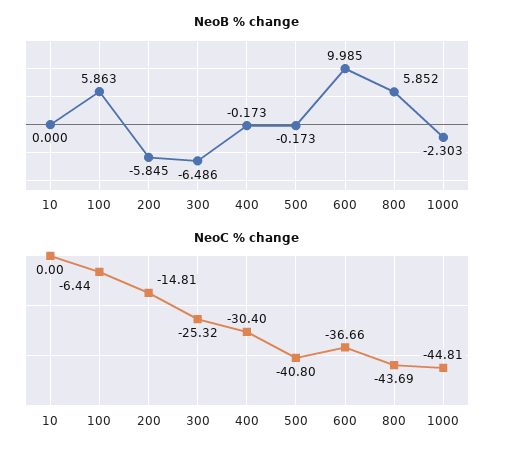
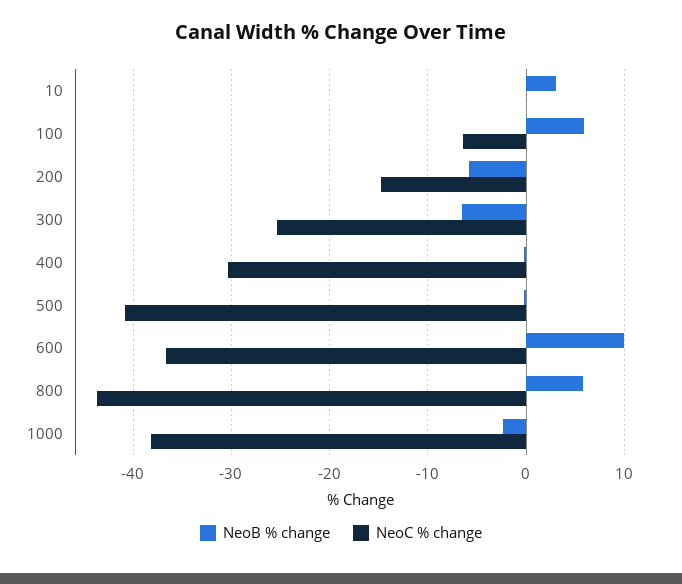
  {
    "NeoB % change": {
-     "10": 0,
+     "10": 3,
      "100": 5.863,
      "200": -5.845,
      "300": -6.486,
      "400": -0.173,
      "500": -0.173,
      "600": 9.985,
      "800": 5.852,
      "1000": -2.303
    },
    "NeoC % change": {
      "10": 0,
      "100": -6.44,
      "200": -14.81,
      "300": -25.32,
      "400": -30.4,
      "500": -40.8,
      "600": -36.66,
      "800": -43.69,
-     "1000": -44.81
+     "1000": -38
    }
  }

